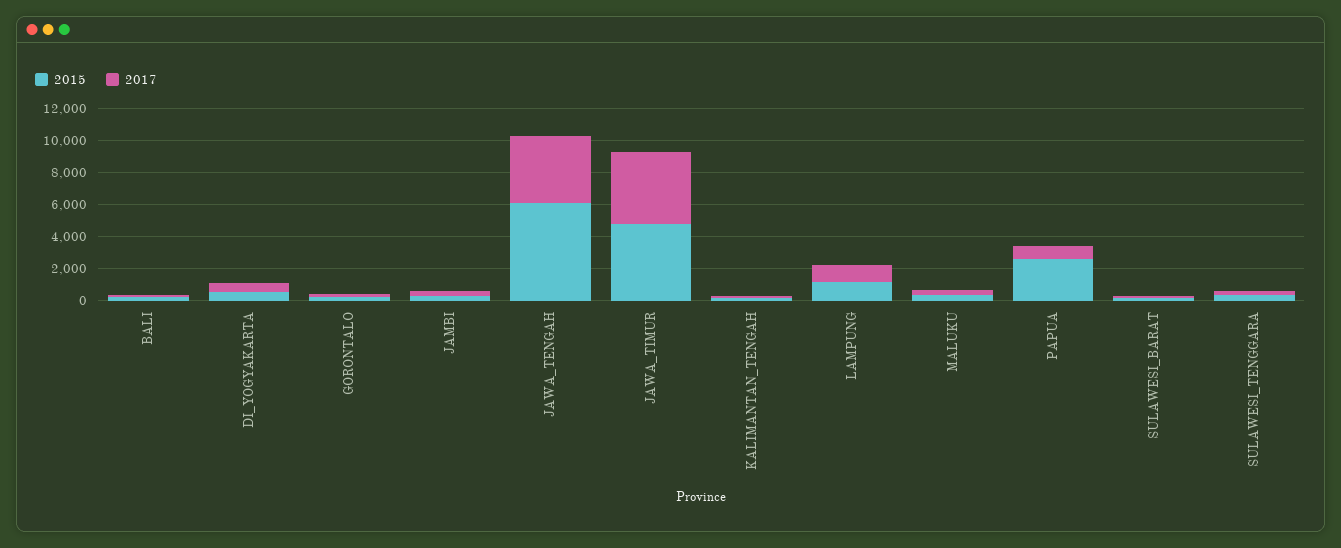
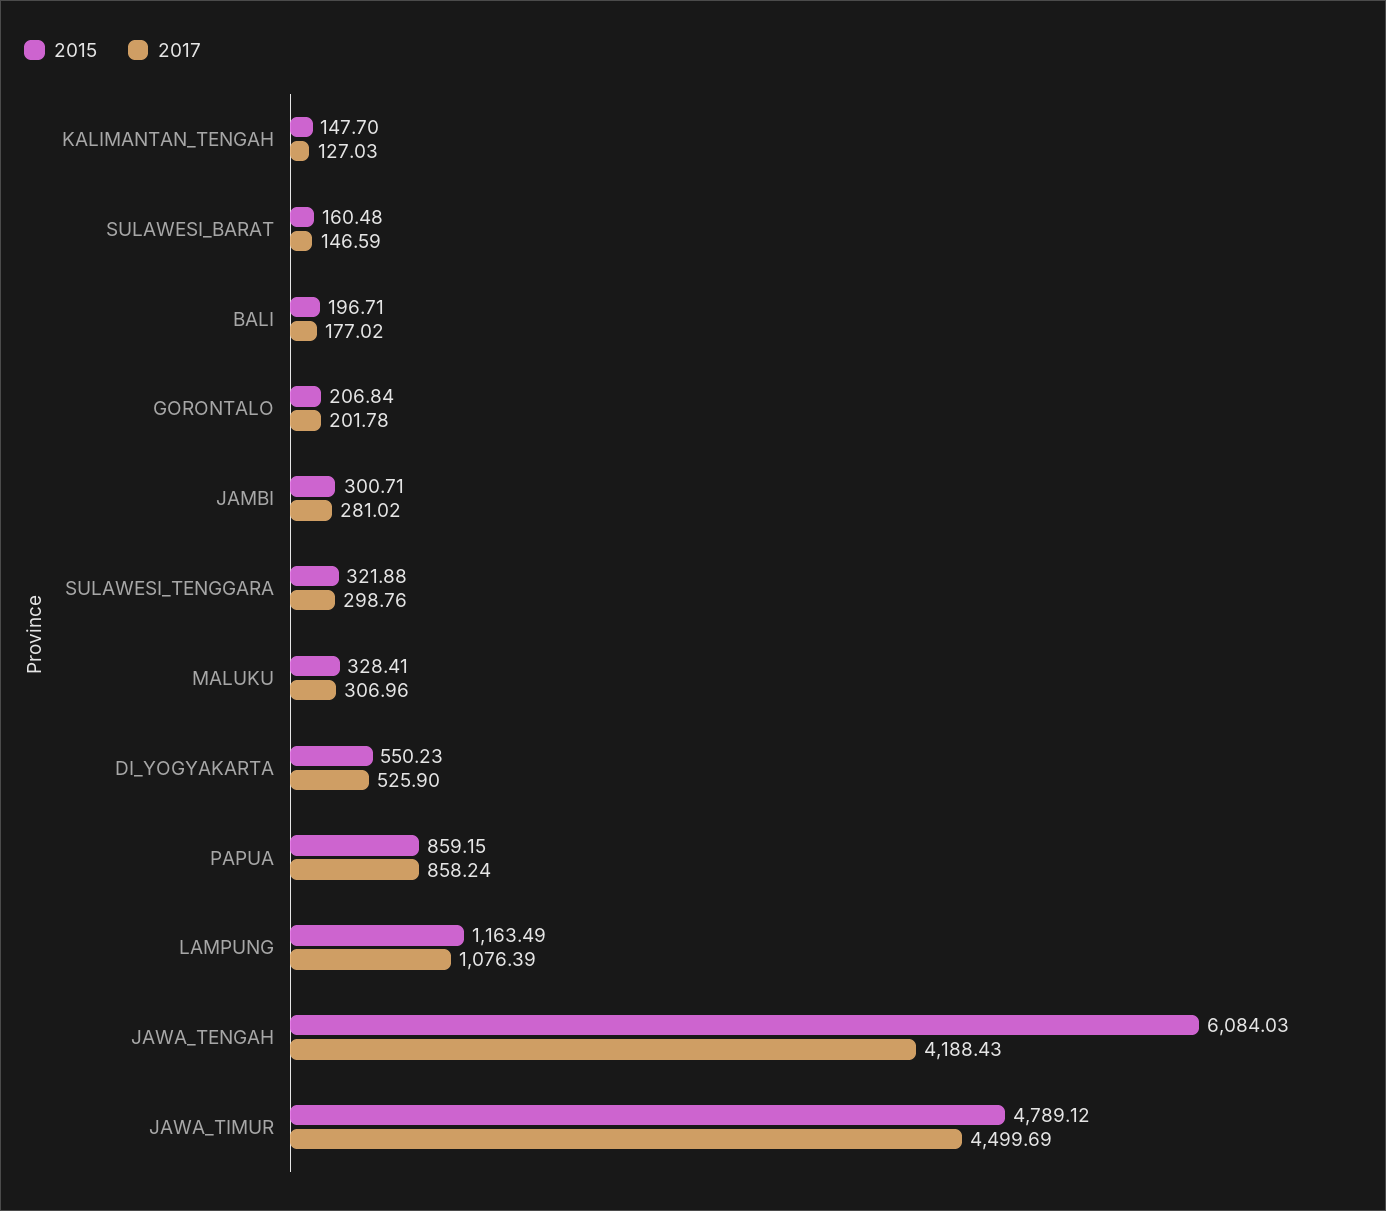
  {
    "2015": {
      "BALI": 196.71,
      "DI_YOGYAKARTA": 550.23,
      "GORONTALO": 206.84,
      "JAMBI": 300.71,
      "JAWA_TENGAH": 6084.03,
      "JAWA_TIMUR": 4789.12,
      "KALIMANTAN_TENGAH": 147.7,
      "LAMPUNG": 1163.49,
      "MALUKU": 328.41,
-     "PAPUA": 2500,
+     "PAPUA": 859.15,
      "SULAWESI_BARAT": 160.48,
      "SULAWESI_TENGGARA": 321.88
    },
    "2017": {
      "BALI": 177.02,
      "DI_YOGYAKARTA": 525.9,
      "GORONTALO": 201.78,
      "JAMBI": 281.02,
      "JAWA_TENGAH": 4188.43,
      "JAWA_TIMUR": 4499.69,
      "KALIMANTAN_TENGAH": 127.03,
      "LAMPUNG": 1076.39,
      "MALUKU": 306.96,
      "PAPUA": 858.24,
      "SULAWESI_BARAT": 146.59,
      "SULAWESI_TENGGARA": 298.76
    }
  }

